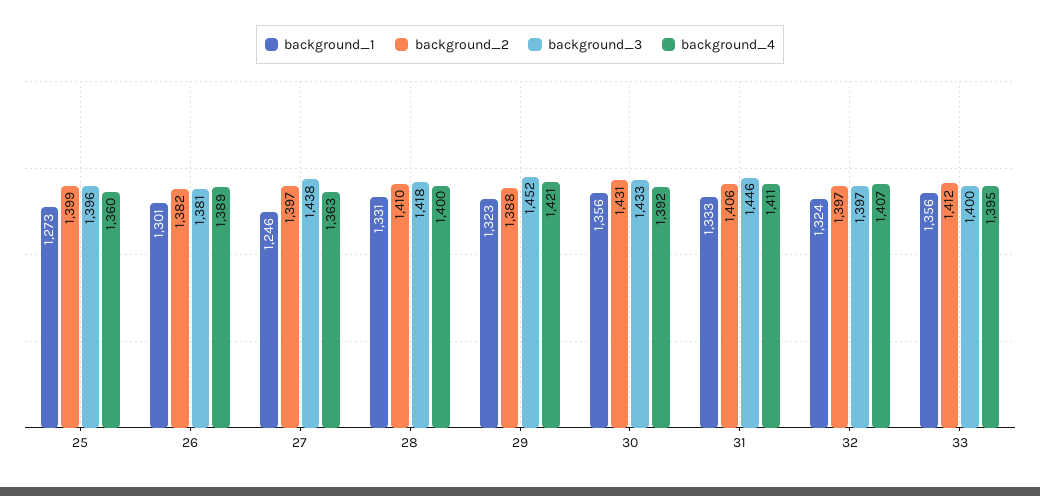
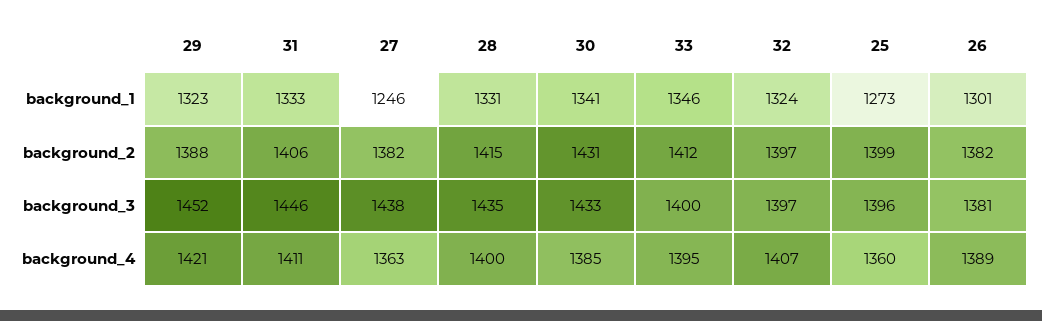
  {
    "background_1": {
      "25": 1273,
      "26": 1301,
      "27": 1246,
      "28": 1331,
      "29": 1323,
-     "30": 1356,
+     "30": 1341,
      "31": 1333,
      "32": 1324,
-     "33": 1356
+     "33": 1346
    },
    "background_2": {
      "25": 1399,
      "26": 1382,
-     "27": 1397,
+     "27": 1382,
-     "28": 1410,
+     "28": 1415,
      "29": 1388,
      "30": 1431,
      "31": 1406,
      "32": 1397,
      "33": 1412
    },
    "background_3": {
      "25": 1396,
      "26": 1381,
      "27": 1438,
-     "28": 1418,
+     "28": 1435,
      "29": 1452,
      "30": 1433,
      "31": 1446,
      "32": 1397,
      "33": 1400
    },
    "background_4": {
      "25": 1360,
      "26": 1389,
      "27": 1363,
      "28": 1400,
      "29": 1421,
-     "30": 1392,
+     "30": 1385,
      "31": 1411,
      "32": 1407,
      "33": 1395
    }
  }

